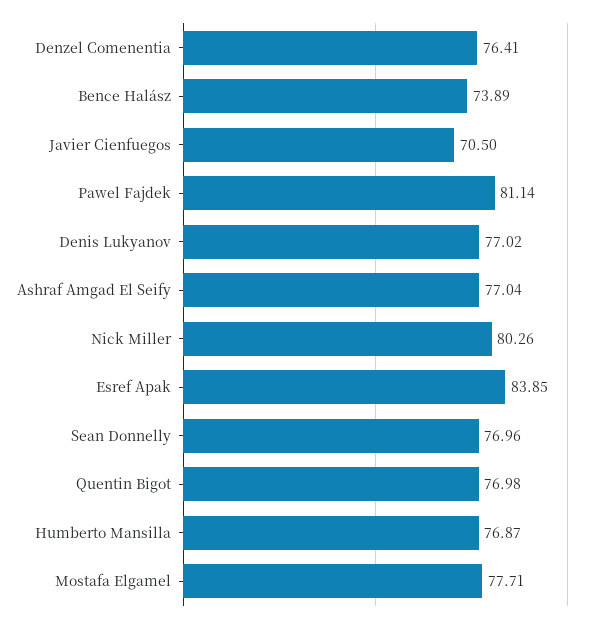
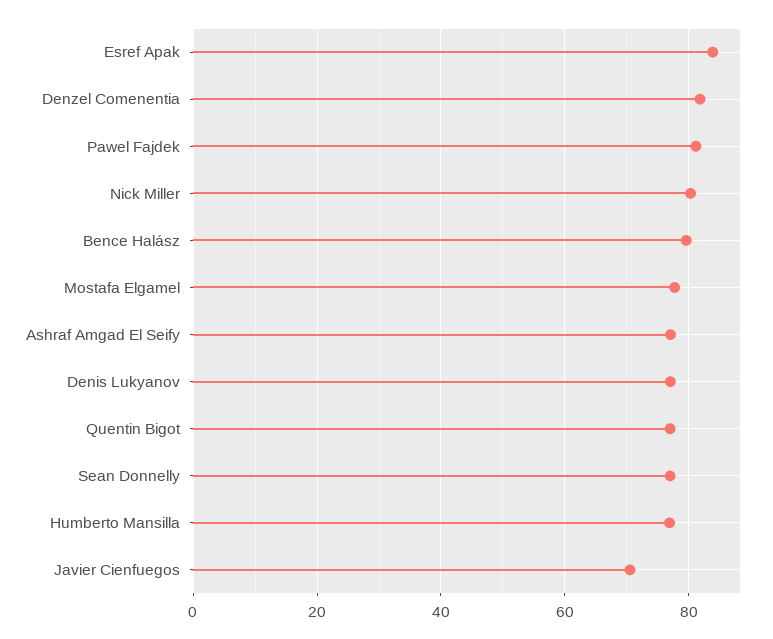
  {
-   "Denzel Comenentia": 76.41,
+   "Denzel Comenentia": 82,
-   "Bence Halász": 73.89,
+   "Bence Halász": 80,
    "Javier Cienfuegos": 70.5,
    "Pawel Fajdek": 81.14,
    "Denis Lukyanov": 77.02,
    "Ashraf Amgad El Seify": 77.04,
    "Nick Miller": 80.26,
    "Esref Apak": 83.85,
    "Sean Donnelly": 76.96,
    "Quentin Bigot": 76.98,
    "Humberto Mansilla": 76.87,
    "Mostafa Elgamel": 77.71
  }

